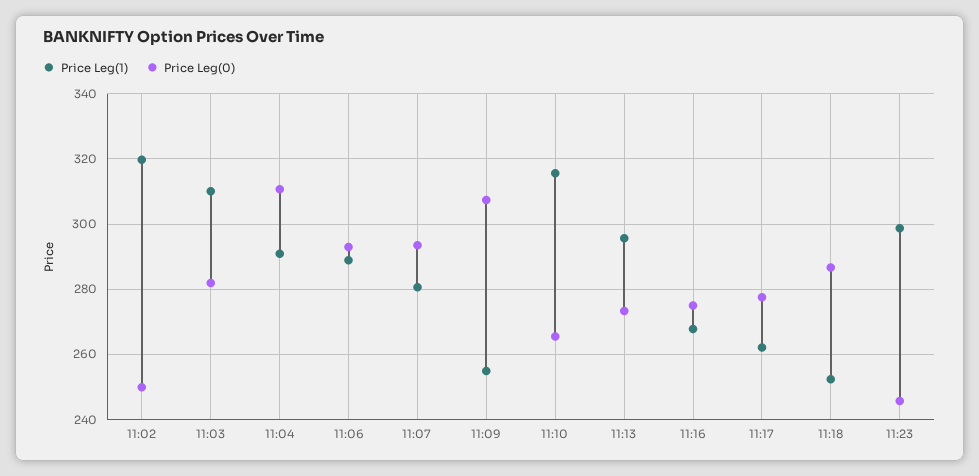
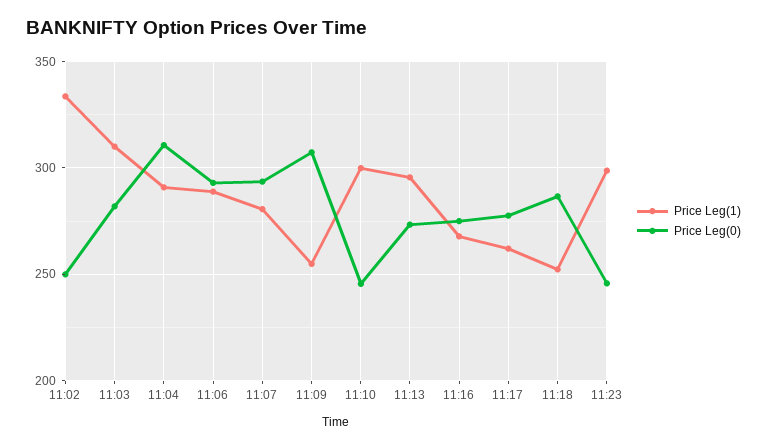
  {
    "Price Leg(1)": {
-     "11:02": 320,
+     "11:02": 335,
      "11:03": 310,
      "11:04": 290,
      "11:06": 288,
      "11:07": 280,
      "11:09": 254,
-     "11:10": 316,
+     "11:10": 300,
      "11:13": 296,
      "11:16": 268,
      "11:17": 262,
      "11:18": 252,
      "11:23": 298
    },
    "Price Leg(0)": {
      "11:02": 250,
      "11:03": 282,
      "11:04": 310,
      "11:06": 292,
      "11:07": 294,
      "11:09": 308,
-     "11:10": 266,
+     "11:10": 245,
      "11:13": 274,
      "11:16": 276,
      "11:17": 278,
      "11:18": 286,
      "11:23": 246
    }
  }

